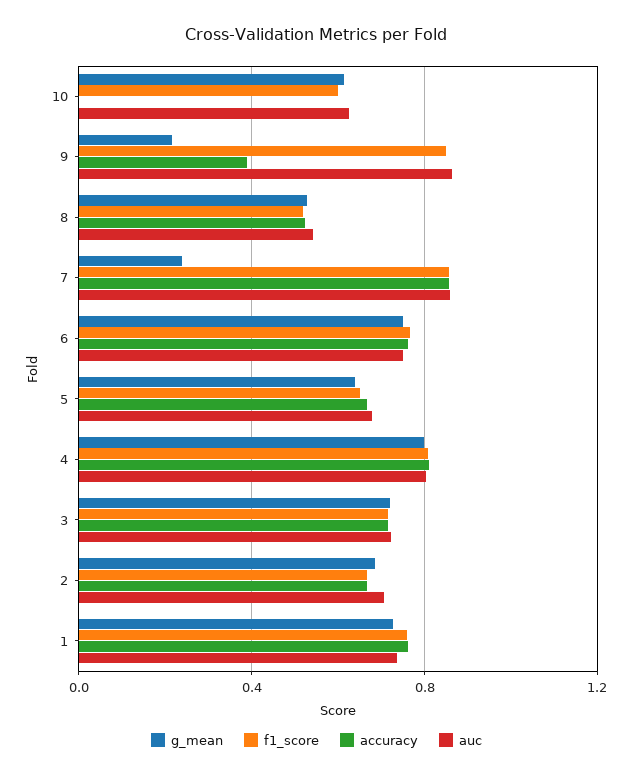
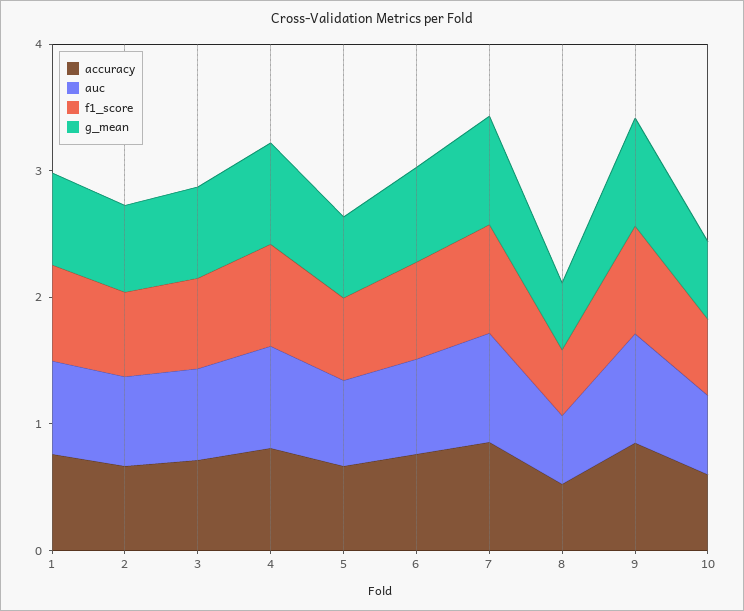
  {
    "g_mean": {
      "10": 0.6,
-     "9": 0.2,
+     "9": 0.8,
      "8": 0.55,
-     "7": 0.25,
+     "7": 0.8,
      "6": 0.75,
      "5": 0.65,
      "4": 0.8,
      "3": 0.7,
      "2": 0.7,
      "1": 0.75
    },
    "f1_score": {
      "10": 0.6,
      "9": 0.85,
      "8": 0.5,
      "7": 0.85,
      "6": 0.75,
      "5": 0.65,
      "4": 0.8,
      "3": 0.7,
      "2": 0.65,
      "1": 0.75
    },
    "accuracy": {
-     "10": 0,
+     "10": 0.6,
-     "9": 0.4,
+     "9": 0.8,
      "8": 0.5,
      "7": 0.85,
      "6": 0.75,
      "5": 0.65,
      "4": 0.8,
      "3": 0.7,
      "2": 0.65,
      "1": 0.75
    },
    "auc": {
      "10": 0.65,
      "9": 0.85,
      "8": 0.55,
      "7": 0.85,
      "6": 0.75,
      "5": 0.7,
      "4": 0.8,
      "3": 0.7,
      "2": 0.7,
      "1": 0.75
    }
  }

